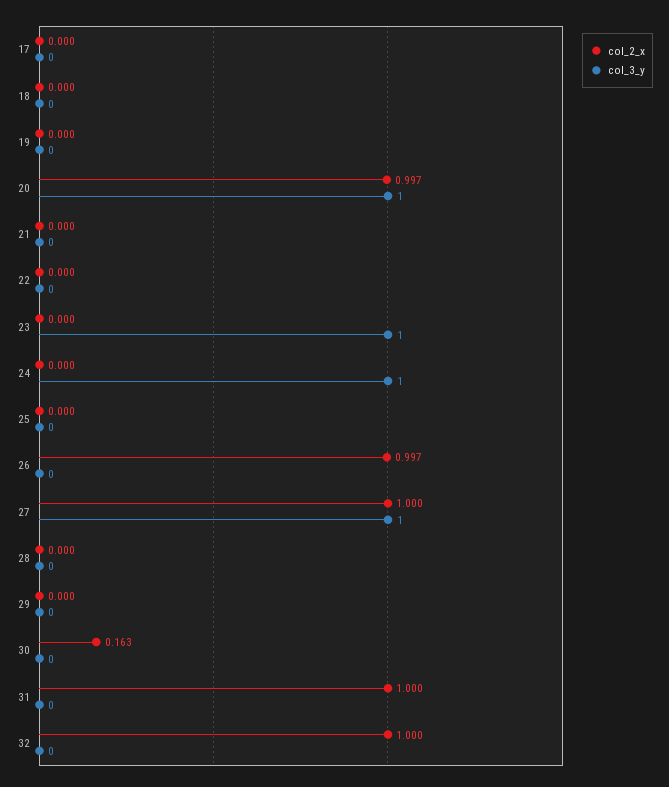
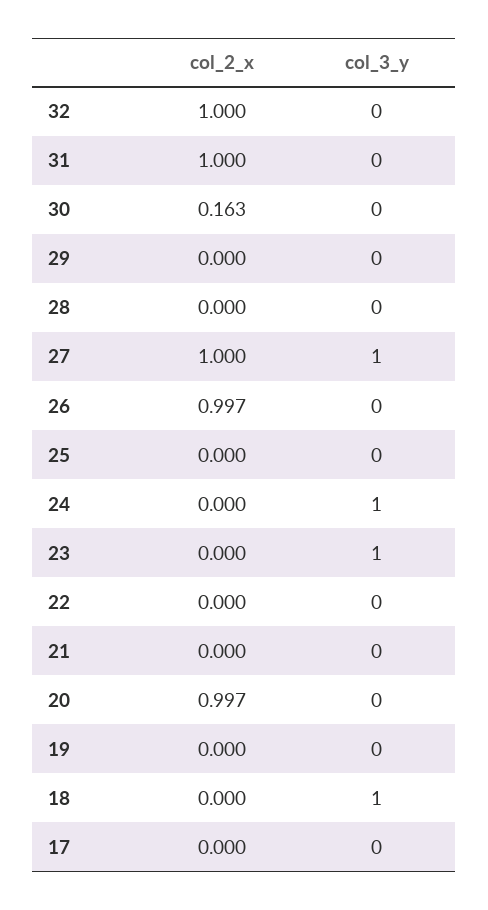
  {
    "col_2_x": {
      "17": 0,
      "18": 0,
      "19": 0,
      "20": 0.997,
      "21": 0,
      "22": 0,
      "23": 0,
      "24": 0,
      "25": 0,
      "26": 0.997,
      "27": 1,
      "28": 0,
      "29": 0,
      "30": 0.163,
      "31": 1,
      "32": 1
    },
    "col_3_y": {
      "17": 0,
-     "18": 0,
+     "18": 1,
      "19": 0,
-     "20": 1,
+     "20": 0,
      "21": 0,
      "22": 0,
      "23": 1,
      "24": 1,
      "25": 0,
      "26": 0,
      "27": 1,
      "28": 0,
      "29": 0,
      "30": 0,
      "31": 0,
      "32": 0
    }
  }

